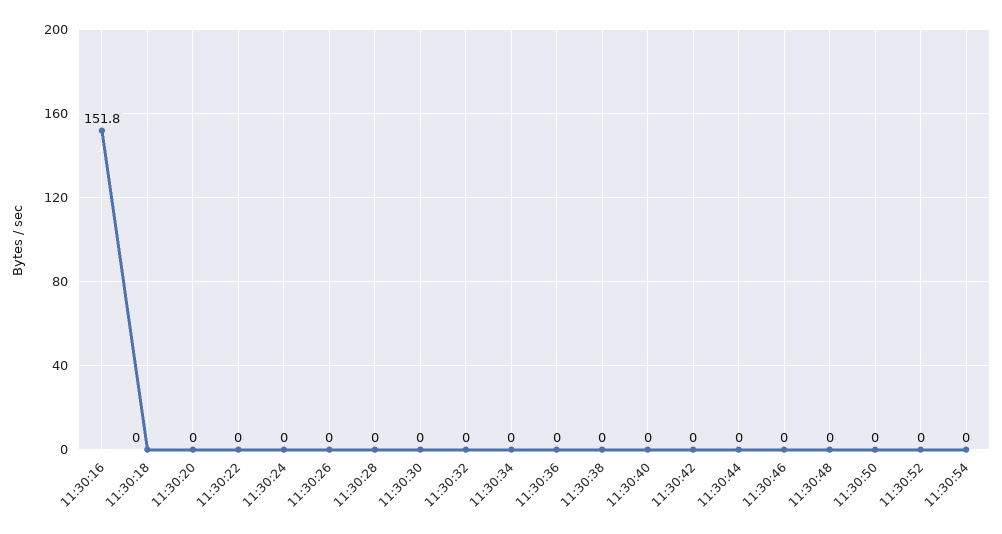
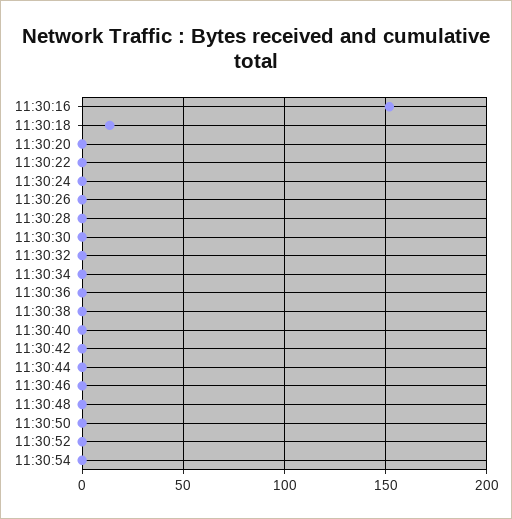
  {
    "11:30:16": 151.8,
-   "11:30:18": 0,
+   "11:30:18": 15,
    "11:30:20": 0,
    "11:30:22": 0,
    "11:30:24": 0,
    "11:30:26": 0,
    "11:30:28": 0,
    "11:30:30": 0,
    "11:30:32": 0,
    "11:30:34": 0,
    "11:30:36": 0,
    "11:30:38": 0,
    "11:30:40": 0,
    "11:30:42": 0,
    "11:30:44": 0,
    "11:30:46": 0,
    "11:30:48": 0,
    "11:30:50": 0,
    "11:30:52": 0,
    "11:30:54": 0
  }

